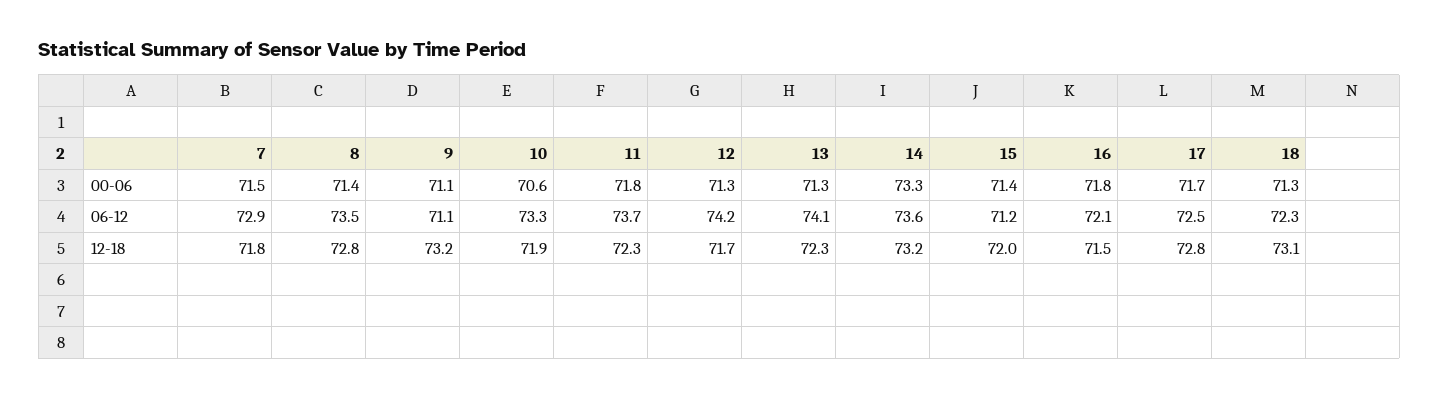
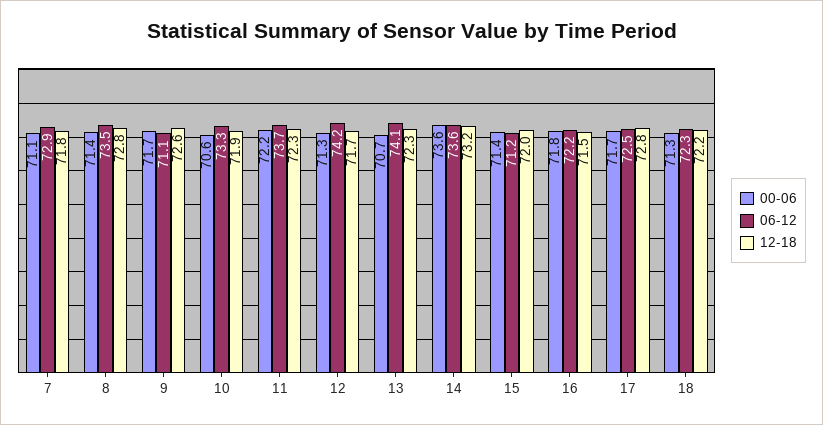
  {
    "00-06": {
-     "7": 71.5,
+     "7": 71.1,
      "8": 71.4,
-     "9": 71.1,
+     "9": 71.7,
      "10": 70.6,
-     "11": 71.8,
+     "11": 72.2,
      "12": 71.3,
-     "13": 71.3,
+     "13": 70.7,
-     "14": 73.3,
+     "14": 73.6,
      "15": 71.4,
      "16": 71.8,
      "17": 71.7,
      "18": 71.3
    },
    "06-12": {
      "7": 72.9,
      "8": 73.5,
      "9": 71.1,
      "10": 73.3,
      "11": 73.7,
      "12": 74.2,
      "13": 74.1,
      "14": 73.6,
      "15": 71.2,
-     "16": 72.1,
+     "16": 72.2,
      "17": 72.5,
      "18": 72.3
    },
    "12-18": {
      "7": 71.8,
      "8": 72.8,
-     "9": 73.2,
+     "9": 72.6,
      "10": 71.9,
      "11": 72.3,
      "12": 71.7,
      "13": 72.3,
      "14": 73.2,
      "15": 72,
      "16": 71.5,
      "17": 72.8,
-     "18": 73.1
+     "18": 72.2
    }
  }

